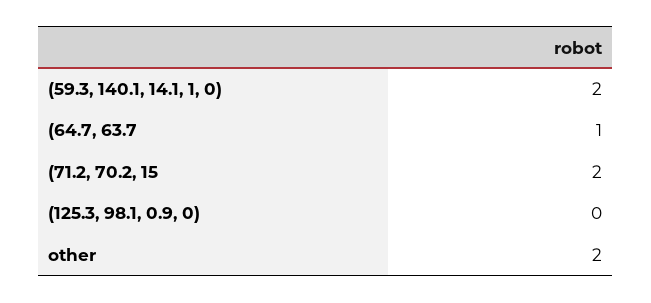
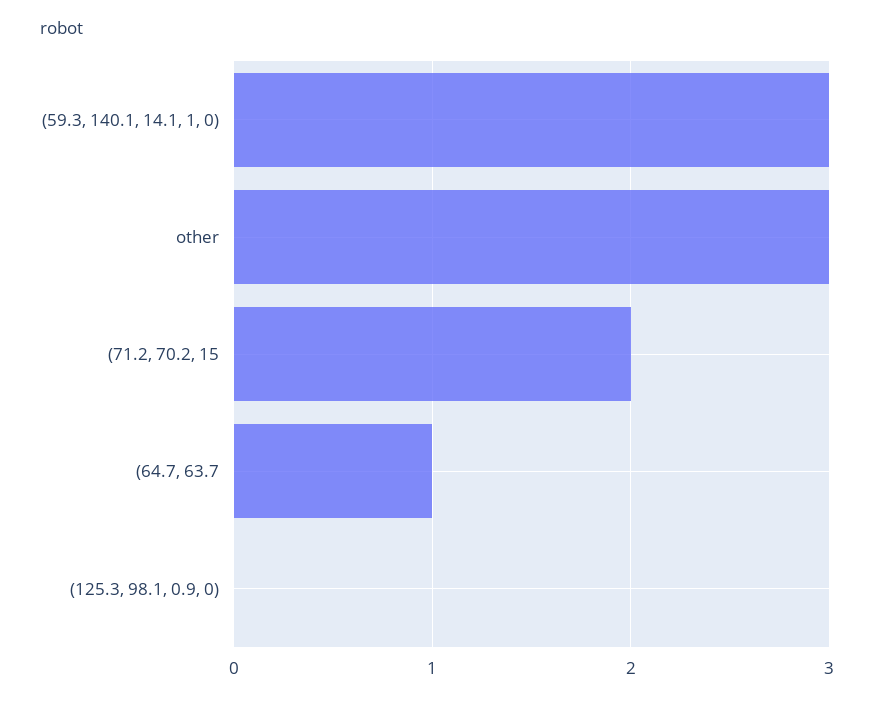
  {
-   "(59.3, 140.1, 14.1, 1, 0)": 2,
+   "(59.3, 140.1, 14.1, 1, 0)": 3,
    "(64.7, 63.7": 1,
    "(71.2, 70.2, 15": 2,
    "(125.3, 98.1, 0.9, 0)": 0,
-   "other": 2
+   "other": 3
  }

